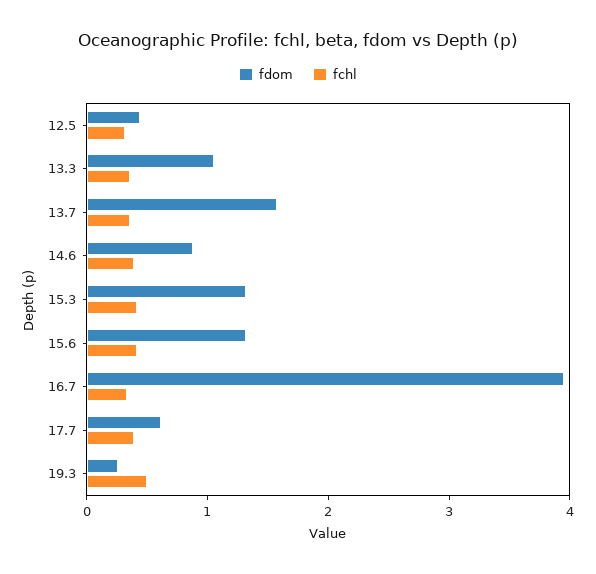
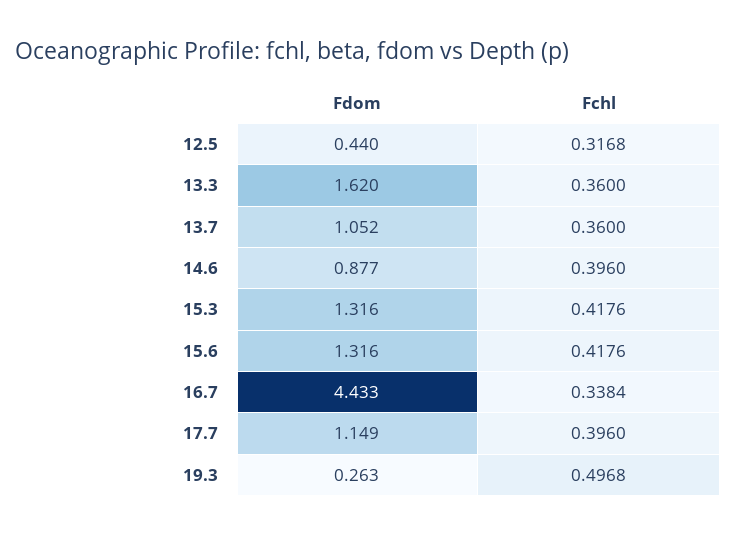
  {
    "fdom": {
      "12.5": 0.44,
-     "13.3": 1,
+     "13.3": 1.62,
-     "13.7": 1.6,
+     "13.7": 1.052,
      "14.6": 0.877,
      "15.3": 1.316,
      "15.6": 1.316,
-     "16.7": 4,
+     "16.7": 4.433,
-     "17.7": 0.6,
+     "17.7": 1.149,
      "19.3": 0.263
    },
    "fchl": {
      "12.5": 0.3168,
      "13.3": 0.36,
      "13.7": 0.36,
      "14.6": 0.396,
      "15.3": 0.4176,
      "15.6": 0.4176,
      "16.7": 0.3384,
      "17.7": 0.396,
      "19.3": 0.4968
    }
  }

